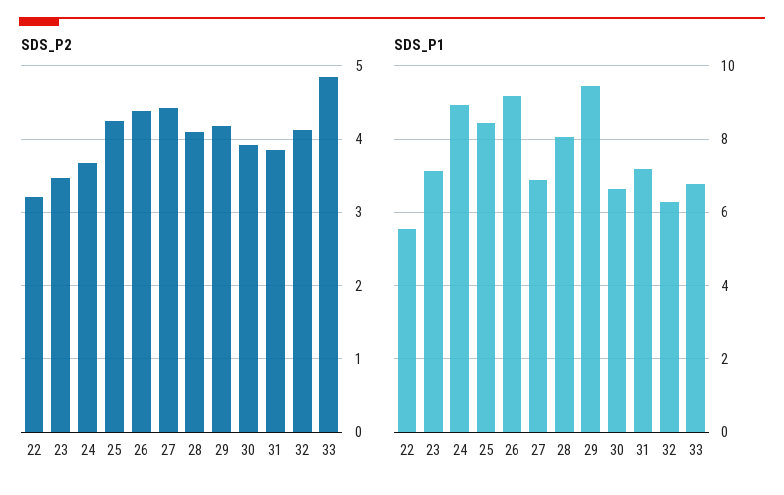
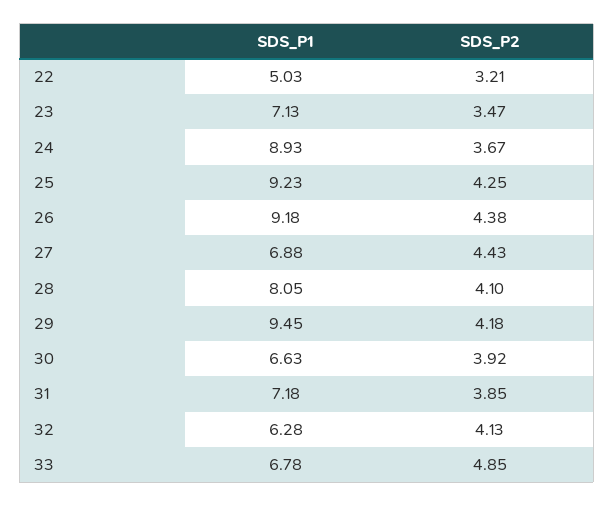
  {
    "SDS_P2": {
      "22": 3.21,
      "23": 3.47,
      "24": 3.67,
      "25": 4.25,
      "26": 4.38,
      "27": 4.43,
      "28": 4.1,
      "29": 4.18,
      "30": 3.92,
      "31": 3.85,
      "32": 4.13,
      "33": 4.85
    },
    "SDS_P1": {
-     "22": 5.6,
+     "22": 5.03,
      "23": 7.13,
      "24": 8.93,
-     "25": 8.4,
+     "25": 9.23,
      "26": 9.18,
      "27": 6.88,
      "28": 8.05,
      "29": 9.45,
      "30": 6.63,
      "31": 7.18,
      "32": 6.28,
      "33": 6.78
    }
  }

